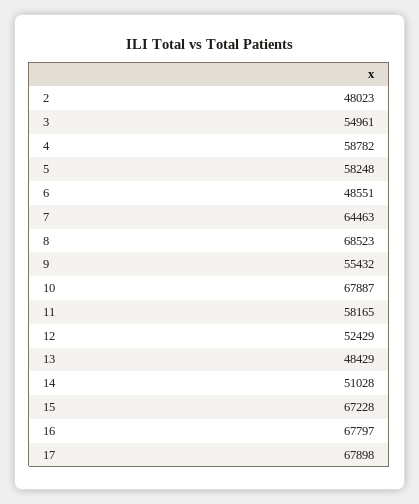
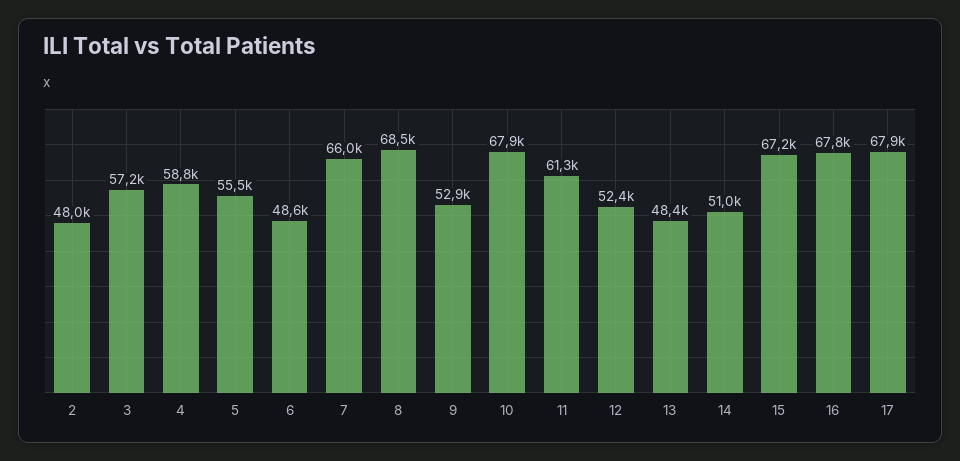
  {
    "2": 48023,
-   "3": 54961,
+   "3": 57200,
    "4": 58782,
-   "5": 58248,
+   "5": 55500,
    "6": 48551,
-   "7": 64463,
+   "7": 66000,
    "8": 68523,
-   "9": 55432,
+   "9": 52900,
    "10": 67887,
-   "11": 58165,
+   "11": 61300,
    "12": 52429,
    "13": 48429,
    "14": 51028,
    "15": 67228,
    "16": 67797,
    "17": 67898
  }

